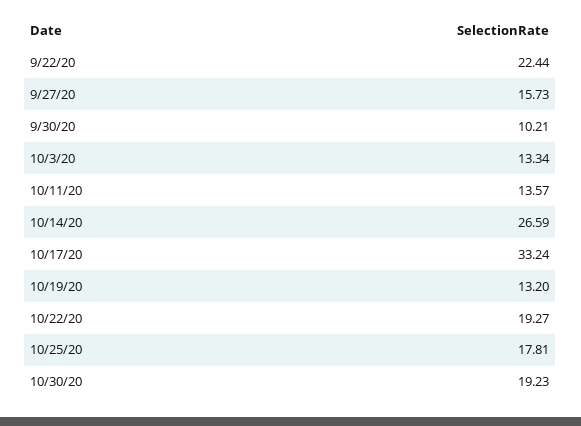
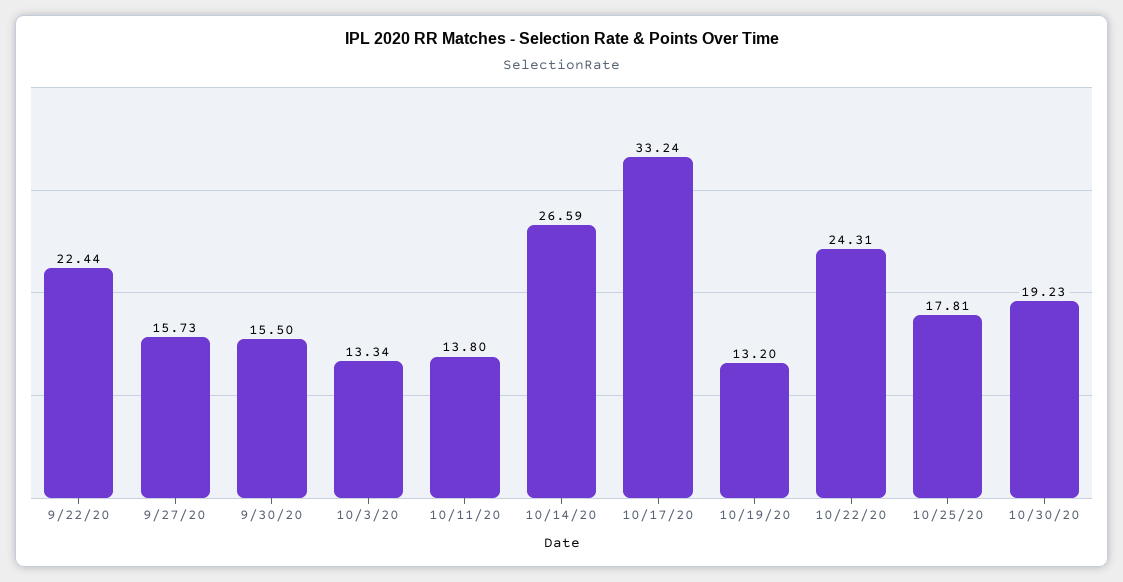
  {
    "9/22/20": 22.44,
    "9/27/20": 15.73,
-   "9/30/20": 10.21,
+   "9/30/20": 15.5,
    "10/3/20": 13.34,
-   "10/11/20": 13.57,
+   "10/11/20": 13.8,
    "10/14/20": 26.59,
    "10/17/20": 33.24,
    "10/19/20": 13.2,
-   "10/22/20": 19.27,
+   "10/22/20": 24.31,
    "10/25/20": 17.81,
    "10/30/20": 19.23
  }

